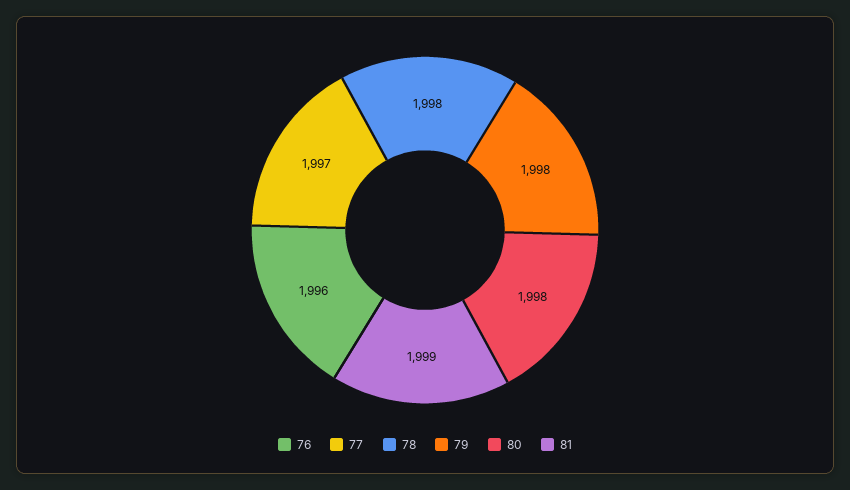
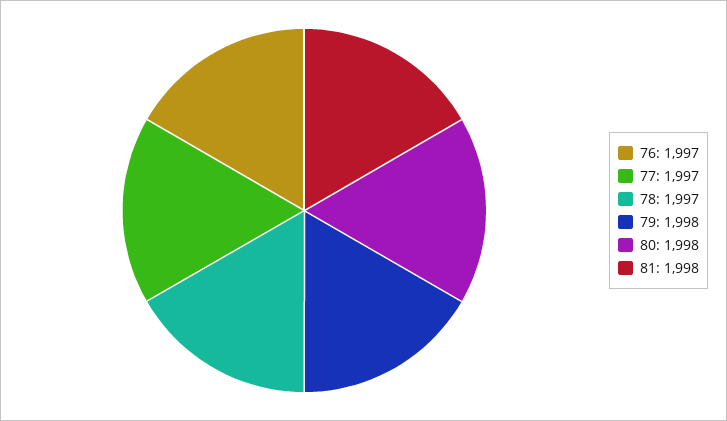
  {
-   "76": 1996,
+   "76": 1997,
    "77": 1997,
-   "78": 1998,
+   "78": 1997,
    "79": 1998,
    "80": 1998,
-   "81": 1999
+   "81": 1998
  }

